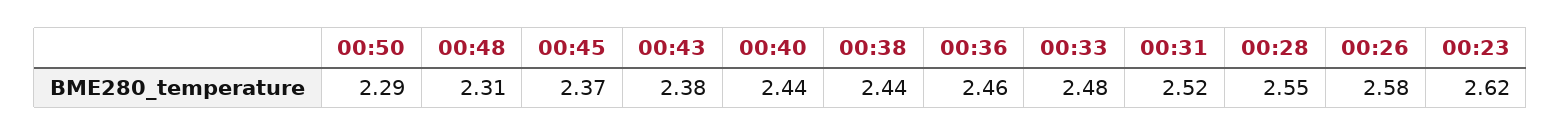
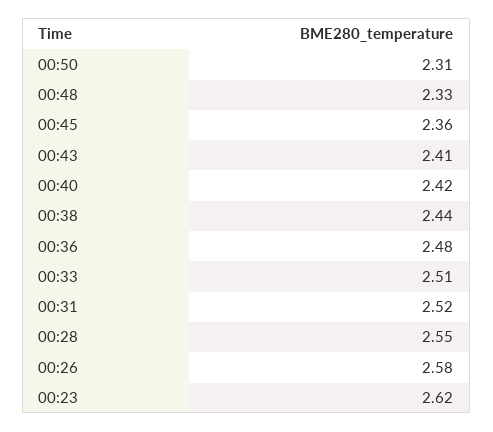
  {
-   "00:50": 2.29,
+   "00:50": 2.31,
-   "00:48": 2.31,
+   "00:48": 2.33,
-   "00:45": 2.37,
+   "00:45": 2.36,
-   "00:43": 2.38,
+   "00:43": 2.41,
-   "00:40": 2.44,
+   "00:40": 2.42,
    "00:38": 2.44,
-   "00:36": 2.46,
+   "00:36": 2.48,
-   "00:33": 2.48,
+   "00:33": 2.51,
    "00:31": 2.52,
    "00:28": 2.55,
    "00:26": 2.58,
    "00:23": 2.62
  }

